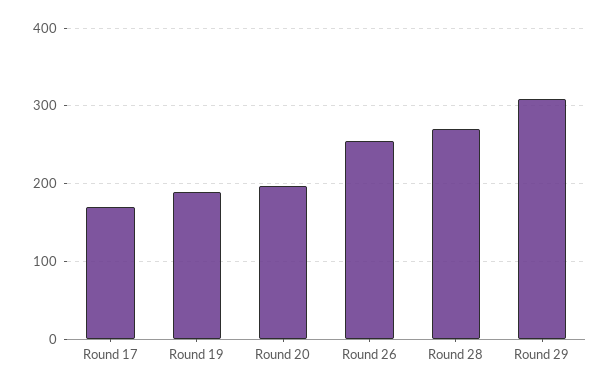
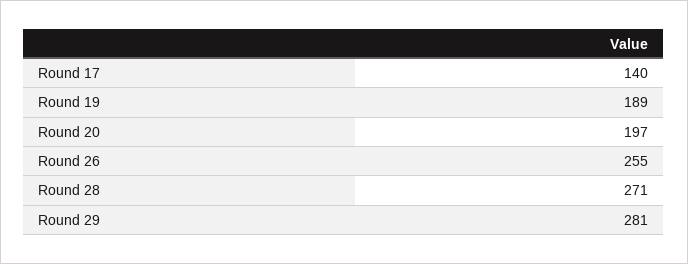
  {
-   "Round 17": 170,
+   "Round 17": 140,
    "Round 19": 189,
    "Round 20": 197,
    "Round 26": 255,
    "Round 28": 271,
-   "Round 29": 310
+   "Round 29": 281
  }

